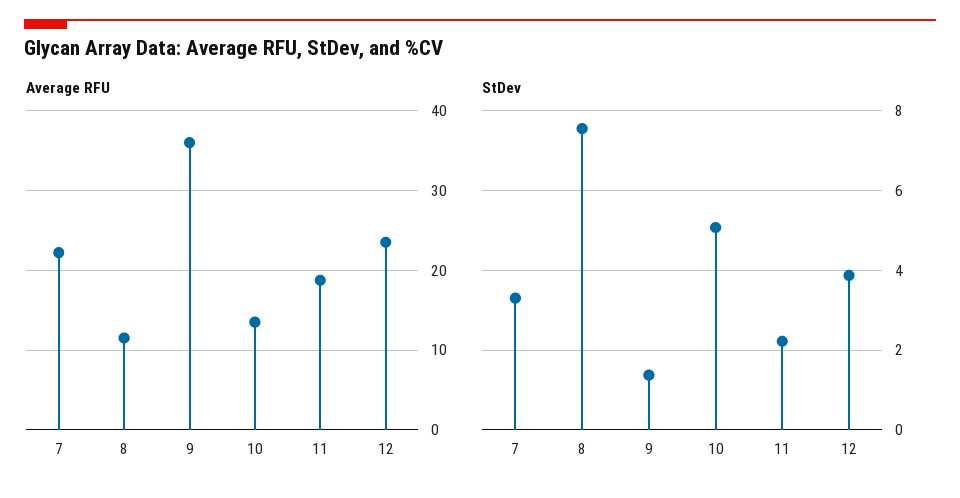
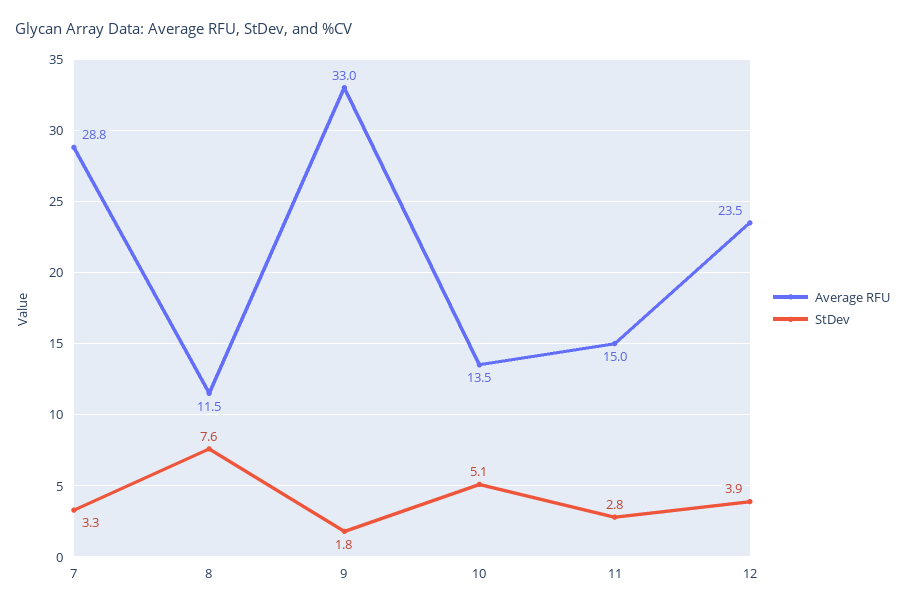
  {
    "Average RFU": {
-     "7": 22,
+     "7": 28.8,
      "8": 11.5,
-     "9": 36,
+     "9": 33,
      "10": 13.5,
-     "11": 19,
+     "11": 15,
      "12": 23.5
    },
    "StDev": {
      "7": 3.3,
      "8": 7.6,
-     "9": 1.4,
+     "9": 1.8,
      "10": 5.1,
-     "11": 2.2,
+     "11": 2.8,
      "12": 3.9
    }
  }

